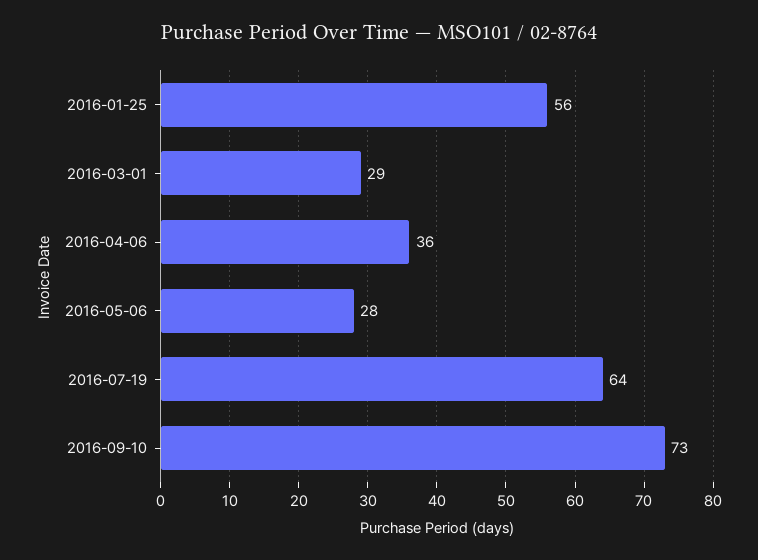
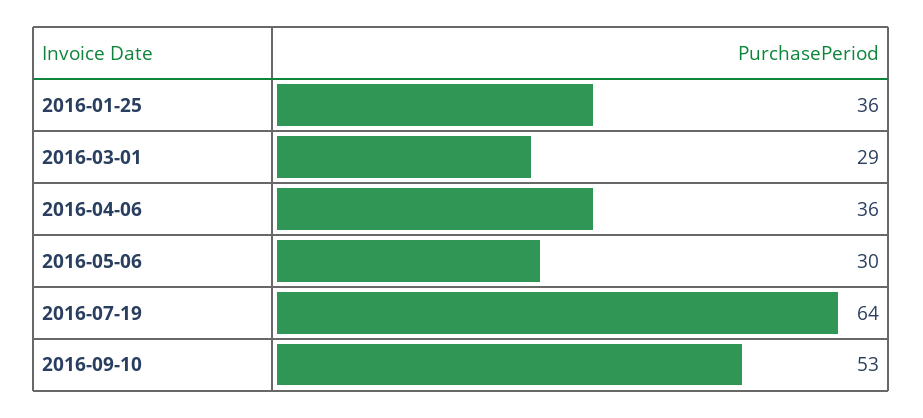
  {
-   "2016-01-25": 56,
+   "2016-01-25": 36,
    "2016-03-01": 29,
    "2016-04-06": 36,
-   "2016-05-06": 28,
+   "2016-05-06": 30,
    "2016-07-19": 64,
-   "2016-09-10": 73
+   "2016-09-10": 53
  }

